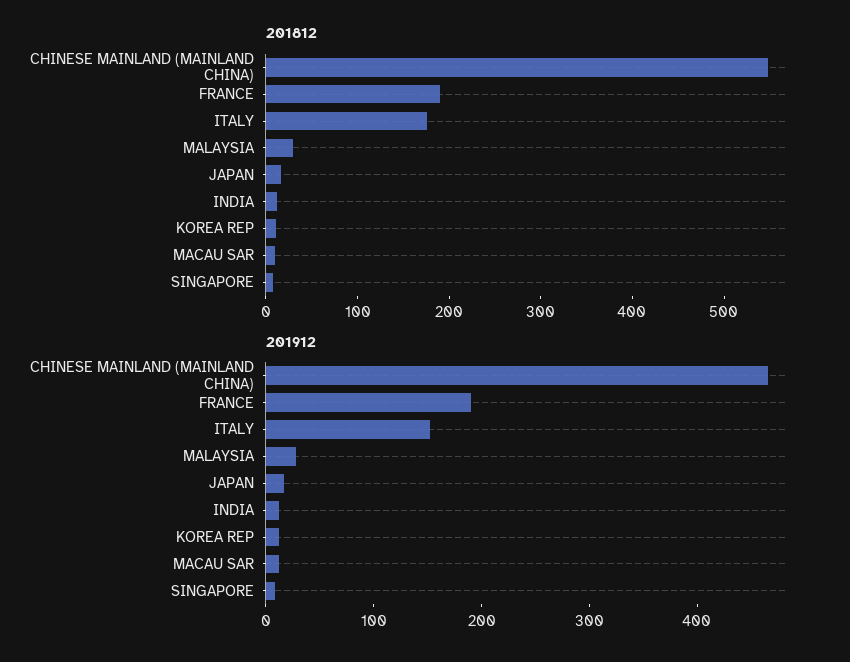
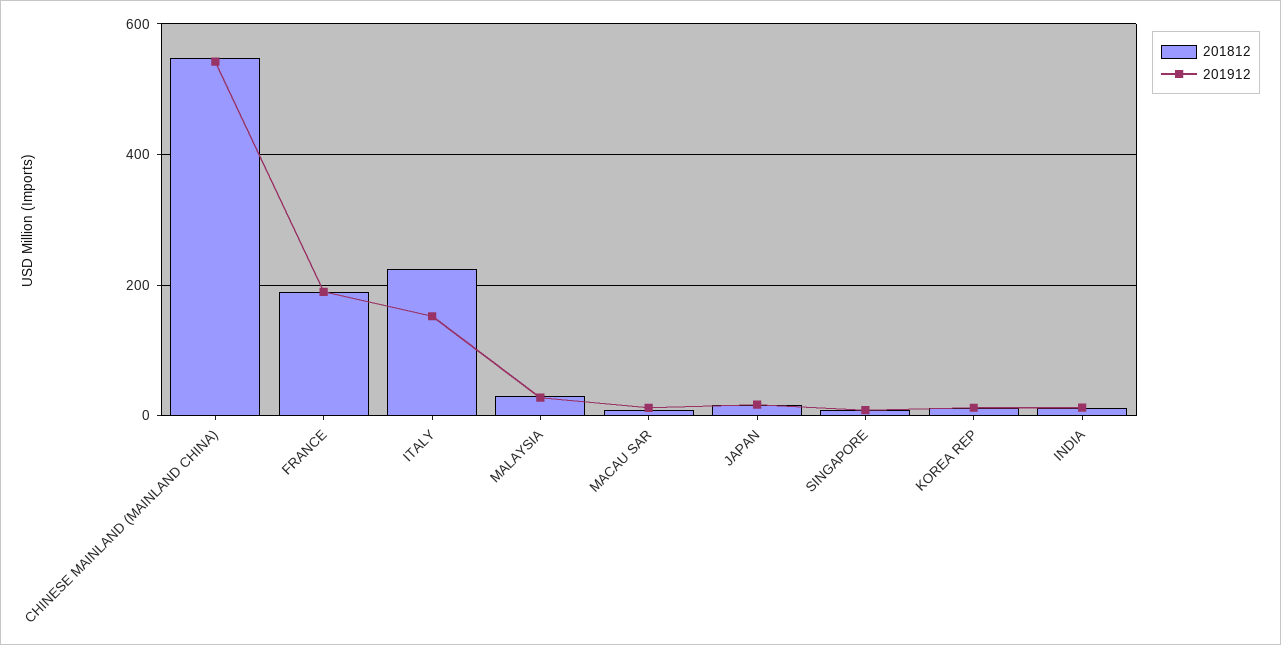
  {
    "201812": {
      "CHINESE MAINLAND (MAINLAND CHINA)": 540,
      "FRANCE": 200,
-     "ITALY": 180,
+     "ITALY": 220,
      "MALAYSIA": 20,
      "JAPAN": 20,
      "INDIA": 20,
      "KOREA REP": 20,
      "MACAU SAR": 0,
      "SINGAPORE": 0
    },
    "201912": {
-     "CHINESE MAINLAND (MAINLAND CHINA)": 460,
+     "CHINESE MAINLAND (MAINLAND CHINA)": 540,
      "FRANCE": 180,
      "ITALY": 160,
      "MALAYSIA": 20,
      "JAPAN": 20,
      "INDIA": 20,
      "KOREA REP": 20,
      "MACAU SAR": 20,
      "SINGAPORE": 0
    }
  }

